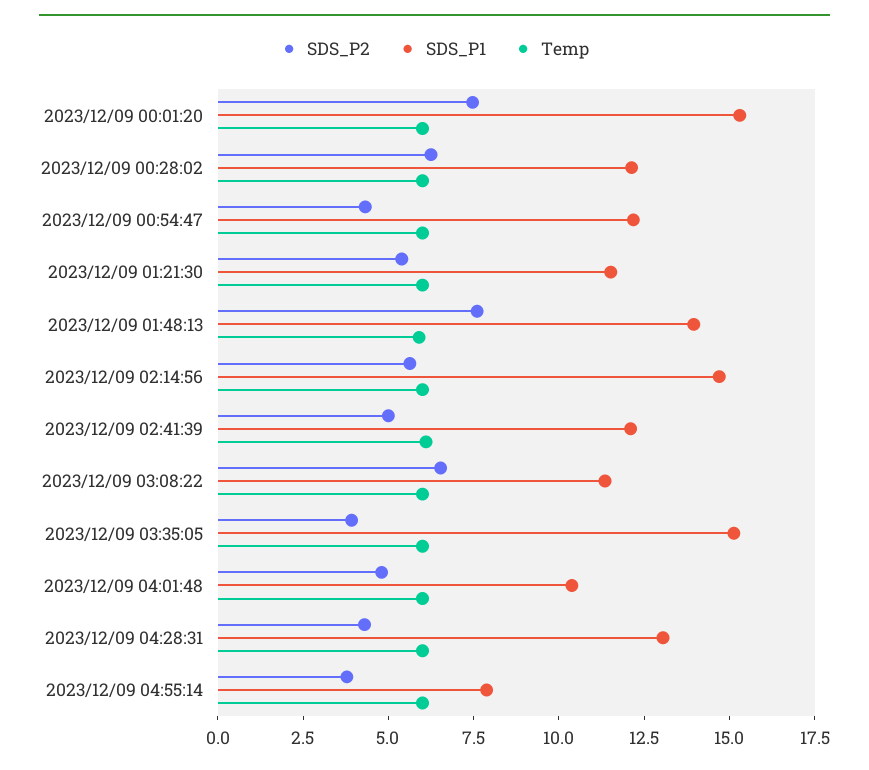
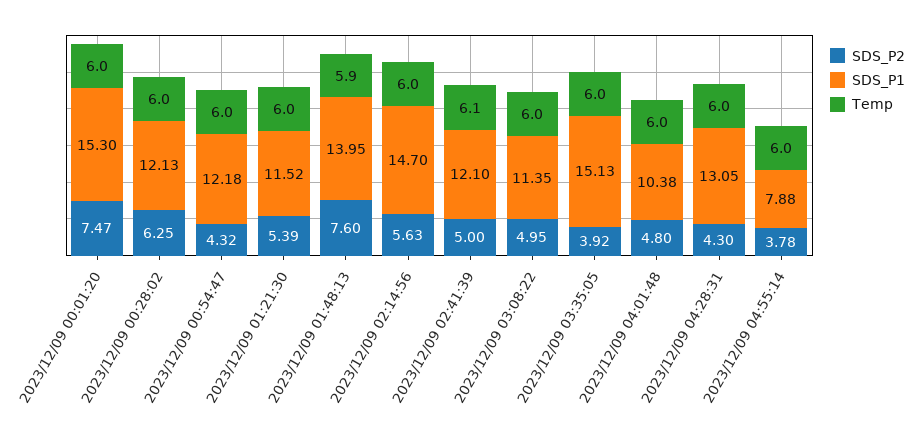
  {
    "SDS_P2": {
      "2023/12/09 00:01:20": 7.47,
      "2023/12/09 00:28:02": 6.25,
      "2023/12/09 00:54:47": 4.32,
      "2023/12/09 01:21:30": 5.39,
      "2023/12/09 01:48:13": 7.6,
      "2023/12/09 02:14:56": 5.63,
      "2023/12/09 02:41:39": 5,
-     "2023/12/09 03:08:22": 6.5,
+     "2023/12/09 03:08:22": 4.95,
      "2023/12/09 03:35:05": 3.92,
      "2023/12/09 04:01:48": 4.8,
      "2023/12/09 04:28:31": 4.3,
      "2023/12/09 04:55:14": 3.78
    },
    "SDS_P1": {
      "2023/12/09 00:01:20": 15.3,
      "2023/12/09 00:28:02": 12.13,
      "2023/12/09 00:54:47": 12.18,
      "2023/12/09 01:21:30": 11.52,
      "2023/12/09 01:48:13": 13.95,
      "2023/12/09 02:14:56": 14.7,
      "2023/12/09 02:41:39": 12.1,
      "2023/12/09 03:08:22": 11.35,
      "2023/12/09 03:35:05": 15.13,
      "2023/12/09 04:01:48": 10.38,
      "2023/12/09 04:28:31": 13.05,
      "2023/12/09 04:55:14": 7.88
    },
    "Temp": {
      "2023/12/09 00:01:20": 6,
      "2023/12/09 00:28:02": 6,
      "2023/12/09 00:54:47": 6,
      "2023/12/09 01:21:30": 6,
      "2023/12/09 01:48:13": 5.9,
      "2023/12/09 02:14:56": 6,
      "2023/12/09 02:41:39": 6.1,
      "2023/12/09 03:08:22": 6,
      "2023/12/09 03:35:05": 6,
      "2023/12/09 04:01:48": 6,
      "2023/12/09 04:28:31": 6,
      "2023/12/09 04:55:14": 6
    }
  }

